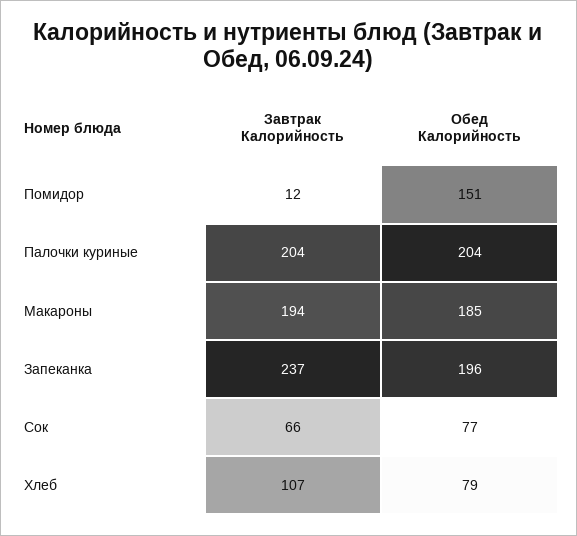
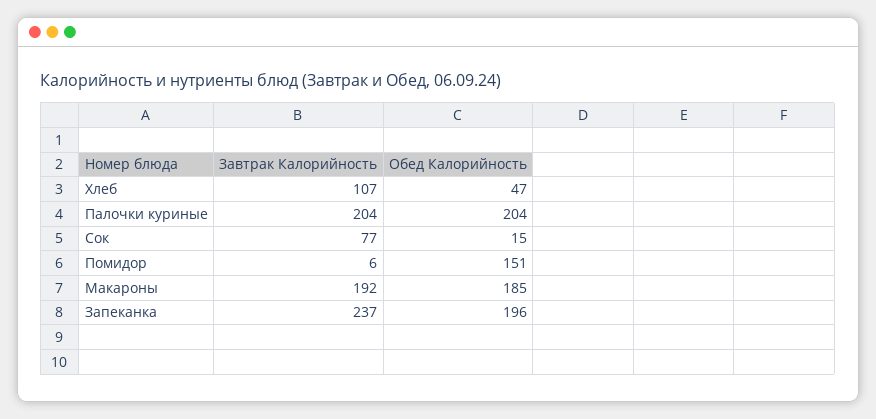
  {
    "Завтрак Калорийность": {
-     "Помидор": 12,
+     "Помидор": 6,
      "Палочки куриные": 204,
-     "Макароны": 194,
+     "Макароны": 192,
      "Запеканка": 237,
-     "Сок": 66,
+     "Сок": 77,
      "Хлеб": 107
    },
    "Обед Калорийность": {
      "Помидор": 151,
      "Палочки куриные": 204,
      "Макароны": 185,
      "Запеканка": 196,
-     "Сок": 77,
+     "Сок": 15,
-     "Хлеб": 79
+     "Хлеб": 47
    }
  }

